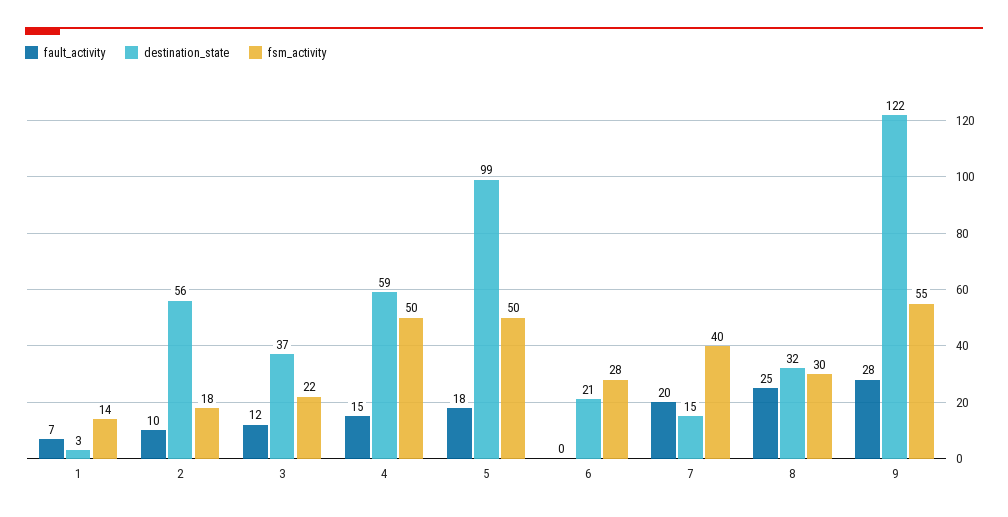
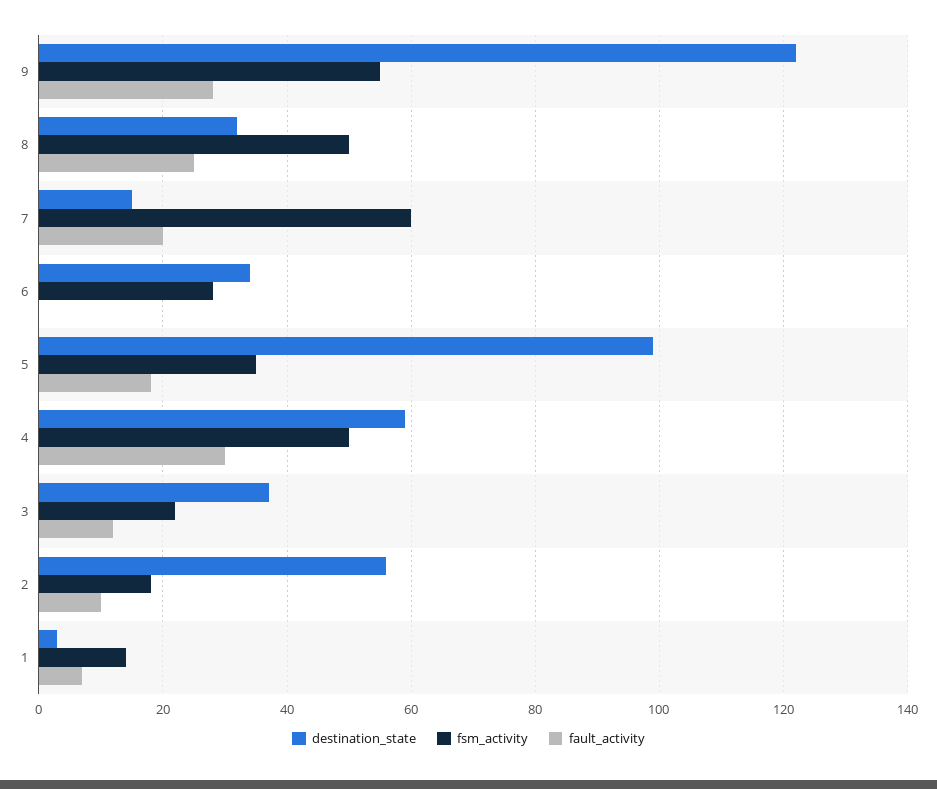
  {
    "fault_activity": {
      "1": 7,
      "2": 10,
      "3": 12,
-     "4": 15,
+     "4": 30,
      "5": 18,
      "6": 0,
      "7": 20,
      "8": 25,
      "9": 28
    },
    "destination_state": {
      "1": 3,
      "2": 56,
      "3": 37,
      "4": 59,
      "5": 99,
-     "6": 21,
+     "6": 35,
      "7": 15,
      "8": 32,
      "9": 122
    },
    "fsm_activity": {
      "1": 14,
      "2": 18,
      "3": 22,
      "4": 50,
-     "5": 50,
+     "5": 35,
      "6": 28,
-     "7": 40,
+     "7": 60,
-     "8": 30,
+     "8": 50,
      "9": 55
    }
  }

